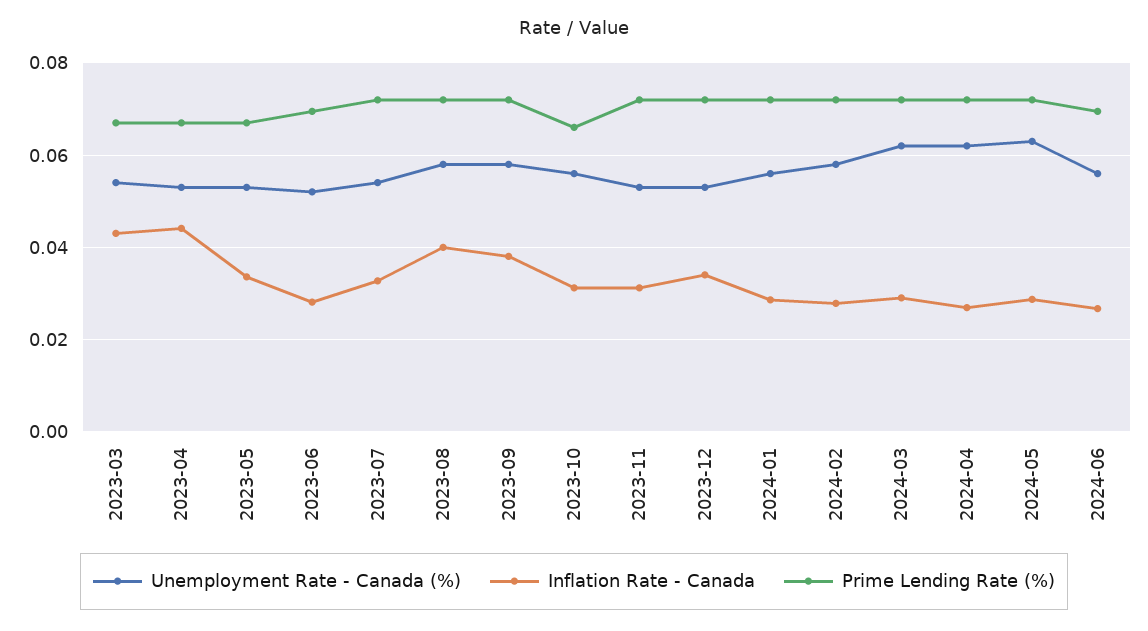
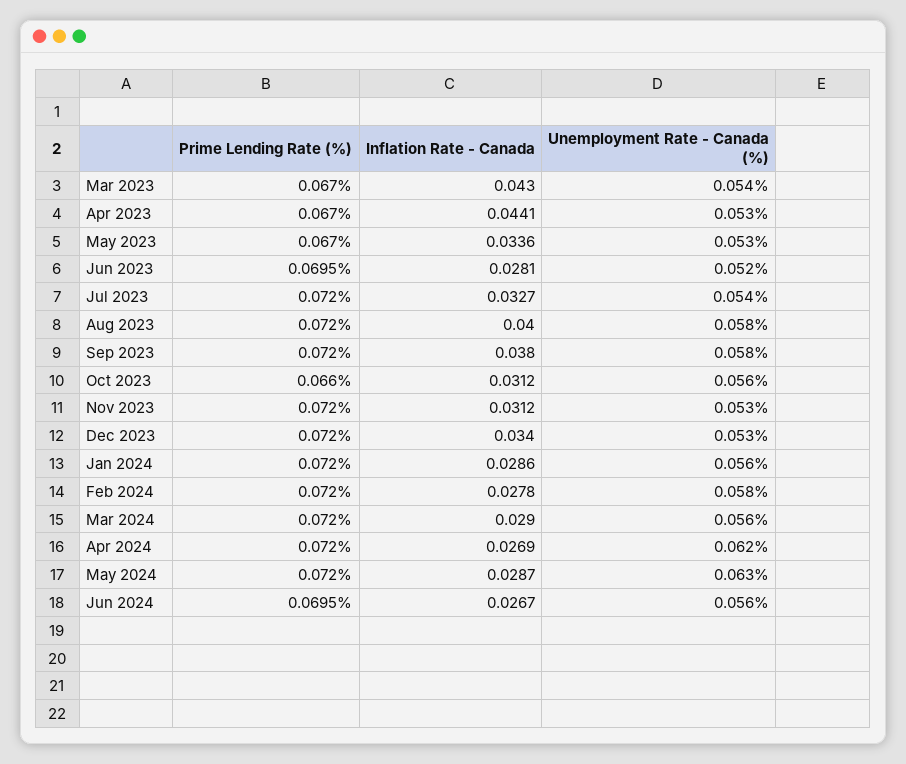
  {
    "Unemployment Rate - Canada (%)": {
      "2023-03": 0.054,
      "2023-04": 0.053,
      "2023-05": 0.053,
      "2023-06": 0.052,
      "2023-07": 0.054,
      "2023-08": 0.058,
      "2023-09": 0.058,
      "2023-10": 0.056,
      "2023-11": 0.053,
      "2023-12": 0.053,
      "2024-01": 0.056,
      "2024-02": 0.058,
-     "2024-03": 0.062,
+     "2024-03": 0.056,
      "2024-04": 0.062,
      "2024-05": 0.063,
      "2024-06": 0.056
    },
    "Inflation Rate - Canada": {
      "2023-03": 0.043,
      "2023-04": 0.0441,
      "2023-05": 0.0336,
      "2023-06": 0.0281,
      "2023-07": 0.0327,
      "2023-08": 0.04,
      "2023-09": 0.038,
      "2023-10": 0.0312,
      "2023-11": 0.0312,
      "2023-12": 0.034,
      "2024-01": 0.0286,
      "2024-02": 0.0278,
      "2024-03": 0.029,
      "2024-04": 0.0269,
      "2024-05": 0.0287,
      "2024-06": 0.0267
    },
    "Prime Lending Rate (%)": {
      "2023-03": 0.067,
      "2023-04": 0.067,
      "2023-05": 0.067,
      "2023-06": 0.0695,
      "2023-07": 0.072,
      "2023-08": 0.072,
      "2023-09": 0.072,
      "2023-10": 0.066,
      "2023-11": 0.072,
      "2023-12": 0.072,
      "2024-01": 0.072,
      "2024-02": 0.072,
      "2024-03": 0.072,
      "2024-04": 0.072,
      "2024-05": 0.072,
      "2024-06": 0.0695
    }
  }

